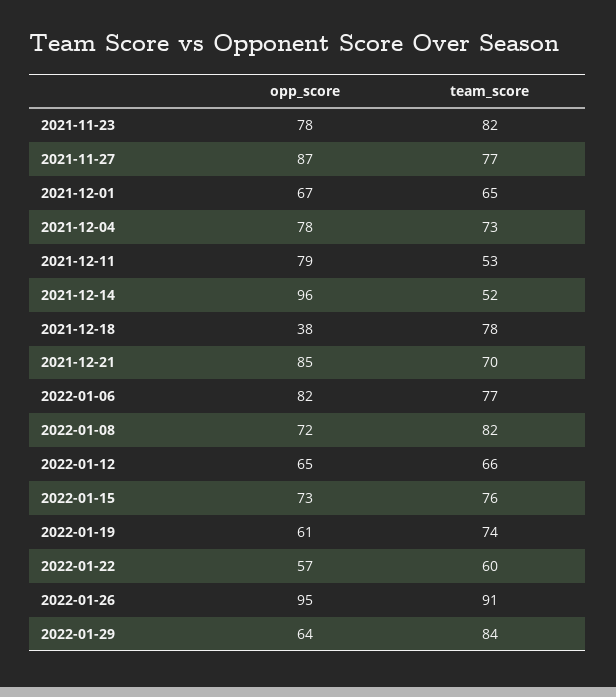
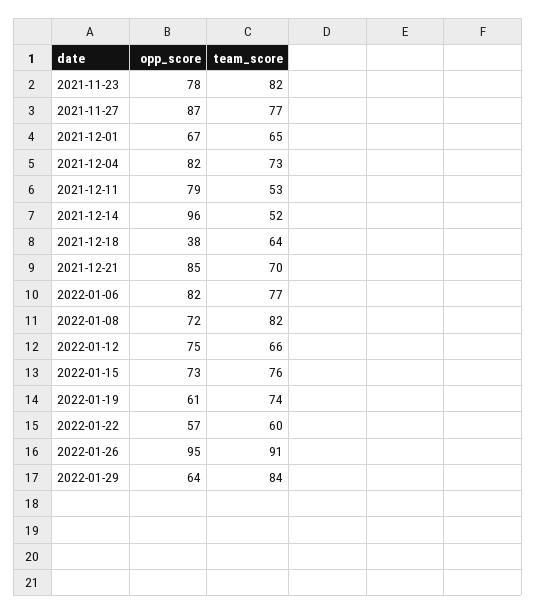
  {
    "opp_score": {
      "2021-11-23": 78,
      "2021-11-27": 87,
      "2021-12-01": 67,
-     "2021-12-04": 78,
+     "2021-12-04": 82,
      "2021-12-11": 79,
      "2021-12-14": 96,
      "2021-12-18": 38,
      "2021-12-21": 85,
      "2022-01-06": 82,
      "2022-01-08": 72,
-     "2022-01-12": 65,
+     "2022-01-12": 75,
      "2022-01-15": 73,
      "2022-01-19": 61,
      "2022-01-22": 57,
      "2022-01-26": 95,
      "2022-01-29": 64
    },
    "team_score": {
      "2021-11-23": 82,
      "2021-11-27": 77,
      "2021-12-01": 65,
      "2021-12-04": 73,
      "2021-12-11": 53,
      "2021-12-14": 52,
-     "2021-12-18": 78,
+     "2021-12-18": 64,
      "2021-12-21": 70,
      "2022-01-06": 77,
      "2022-01-08": 82,
      "2022-01-12": 66,
      "2022-01-15": 76,
      "2022-01-19": 74,
      "2022-01-22": 60,
      "2022-01-26": 91,
      "2022-01-29": 84
    }
  }

